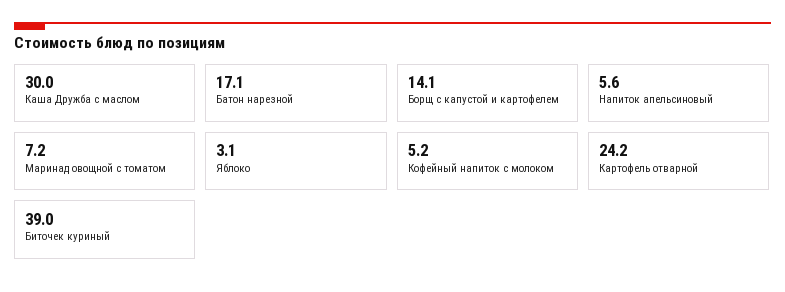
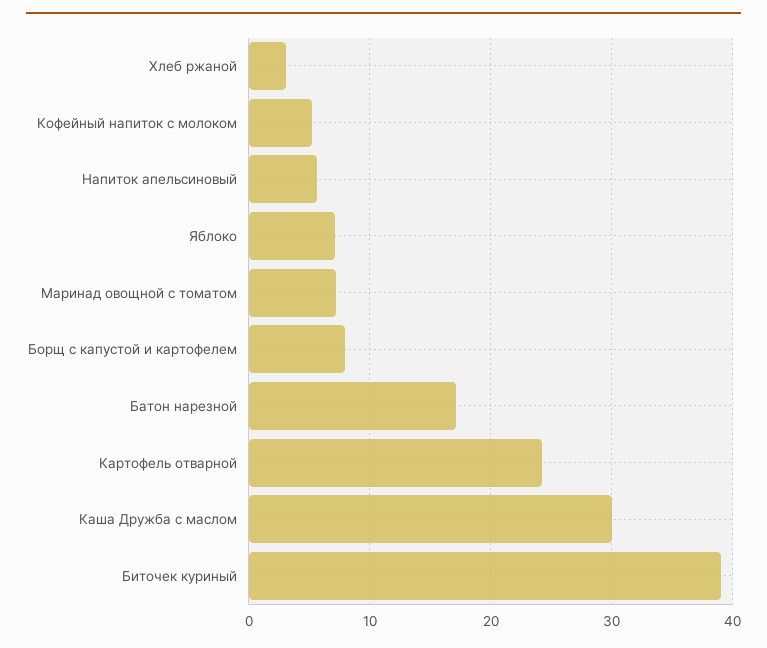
  {
    "Каша Дружба с маслом": 30,
    "Батон нарезной": 17.1,
-   "Борщ с капустой и картофелем": 14.1,
+   "Борщ с капустой и картофелем": 8,
    "Напиток апельсиновый": 5.6,
    "Маринад овощной с томатом": 7.2,
-   "Яблоко": 3.1,
+   "Яблоко": 7,
    "Кофейный напиток с молоком": 5.2,
    "Картофель отварной": 24.2,
-   "Биточек куриный": 39
+   "Биточек куриный": 39,
+   "Хлеб ржаной": 3
  }

